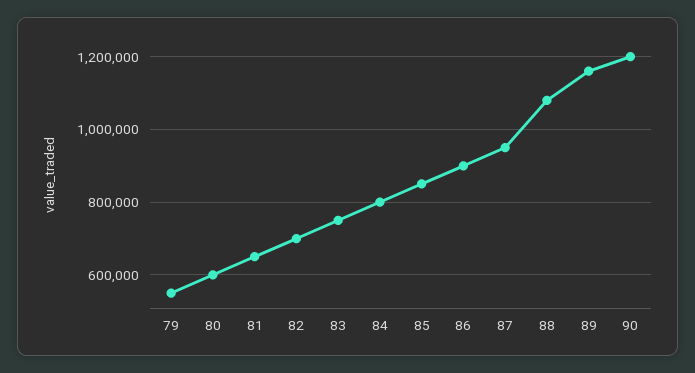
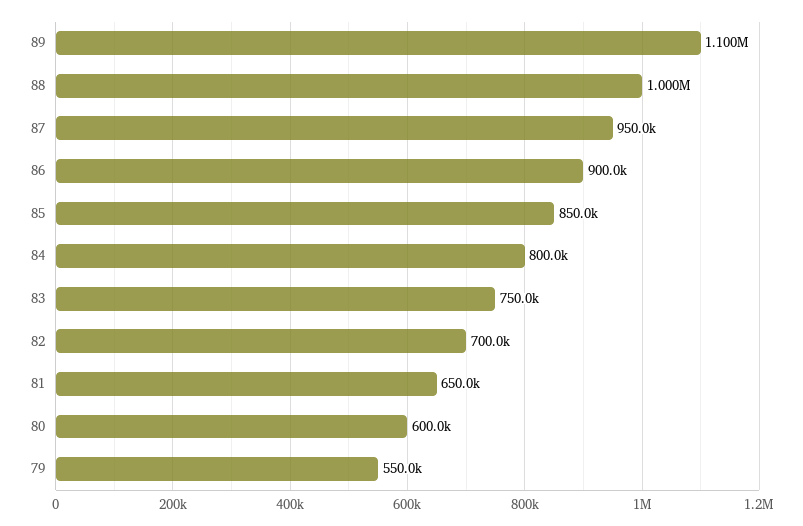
  {
    "79": 550000,
    "80": 600000,
    "81": 650000,
    "82": 700000,
    "83": 750000,
    "84": 800000,
    "85": 850000,
    "86": 900000,
    "87": 950000,
-   "88": 1080000,
+   "88": 1000000,
-   "89": 1160000,
+   "89": 1100000
-   "90": 1200000
  }

